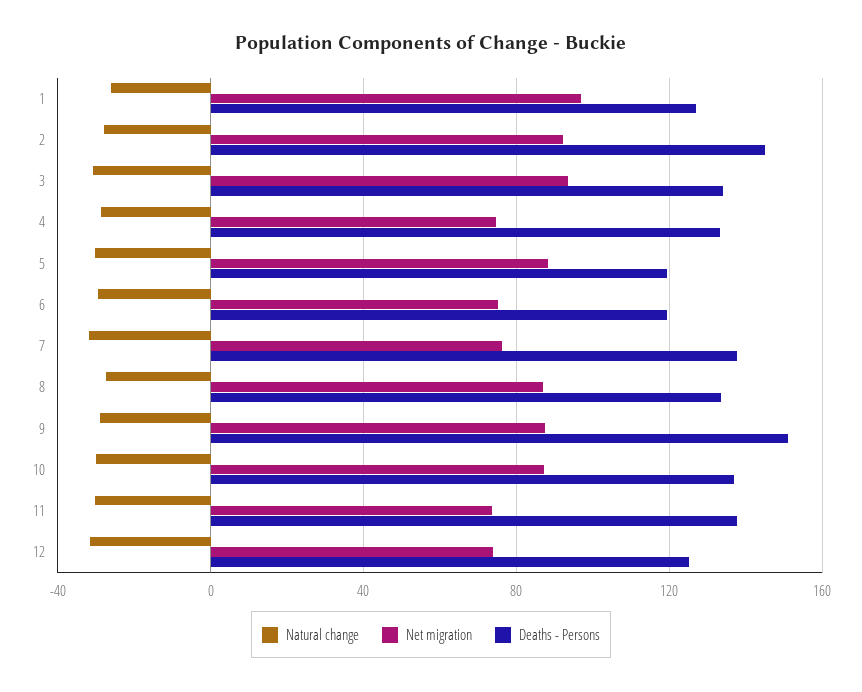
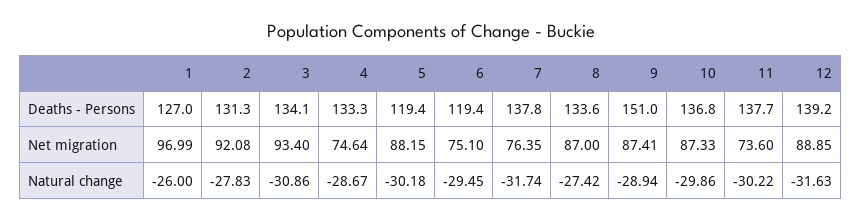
  {
    "Natural change": {
      "1": -26,
      "2": -27.83,
      "3": -30.86,
      "4": -28.67,
      "5": -30.18,
      "6": -29.45,
      "7": -31.74,
      "8": -27.42,
      "9": -28.94,
      "10": -29.86,
      "11": -30.22,
      "12": -31.63
    },
    "Net migration": {
      "1": 96.99,
      "2": 92.08,
      "3": 93.4,
      "4": 74.64,
      "5": 88.15,
      "6": 75.1,
      "7": 76.35,
      "8": 87,
      "9": 87.41,
      "10": 87.33,
      "11": 73.6,
-     "12": 75
+     "12": 88.85
    },
    "Deaths - Persons": {
      "1": 127,
-     "2": 145,
+     "2": 131.3,
      "3": 134.1,
      "4": 133.3,
      "5": 119.4,
      "6": 119.4,
      "7": 137.8,
      "8": 133.6,
      "9": 151,
      "10": 136.8,
      "11": 137.7,
-     "12": 125
+     "12": 139.2
    }
  }

